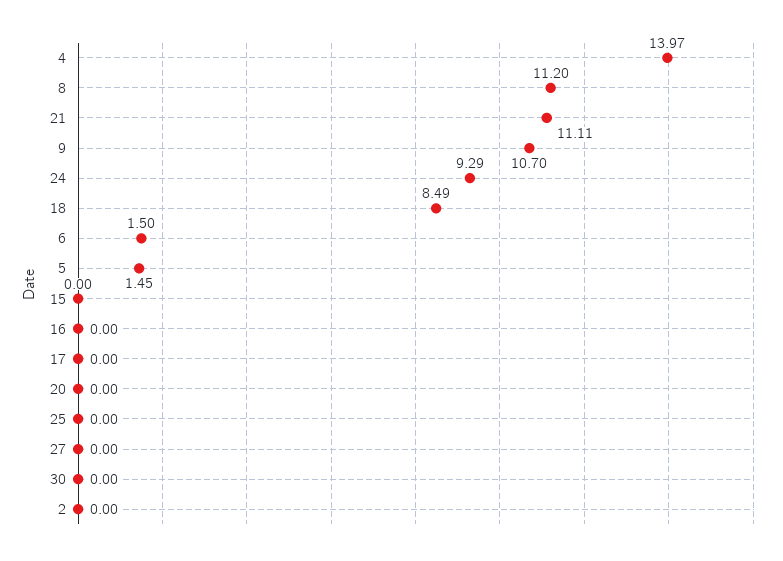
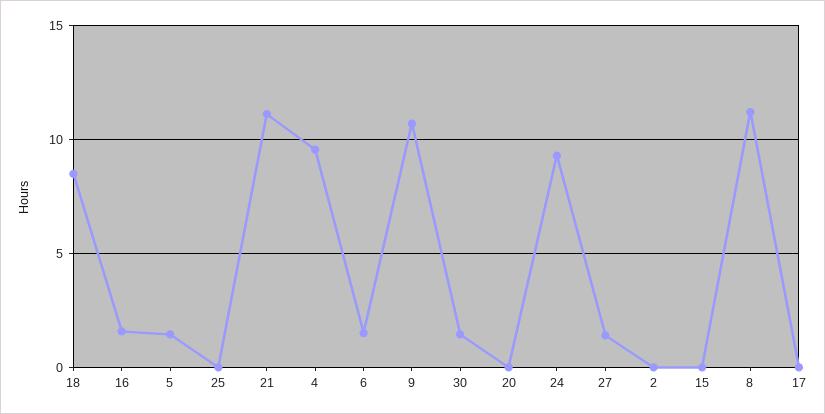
  {
-   "4": 13.97,
+   "4": 9.5,
    "8": 11.2,
    "21": 11.11,
    "9": 10.7,
    "24": 9.29,
    "18": 8.49,
    "6": 1.5,
    "5": 1.45,
    "15": 0,
-   "16": 0,
+   "16": 1.5,
    "17": 0,
    "20": 0,
    "25": 0,
-   "27": 0,
+   "27": 1.5,
-   "30": 0,
+   "30": 1.5,
    "2": 0
  }

